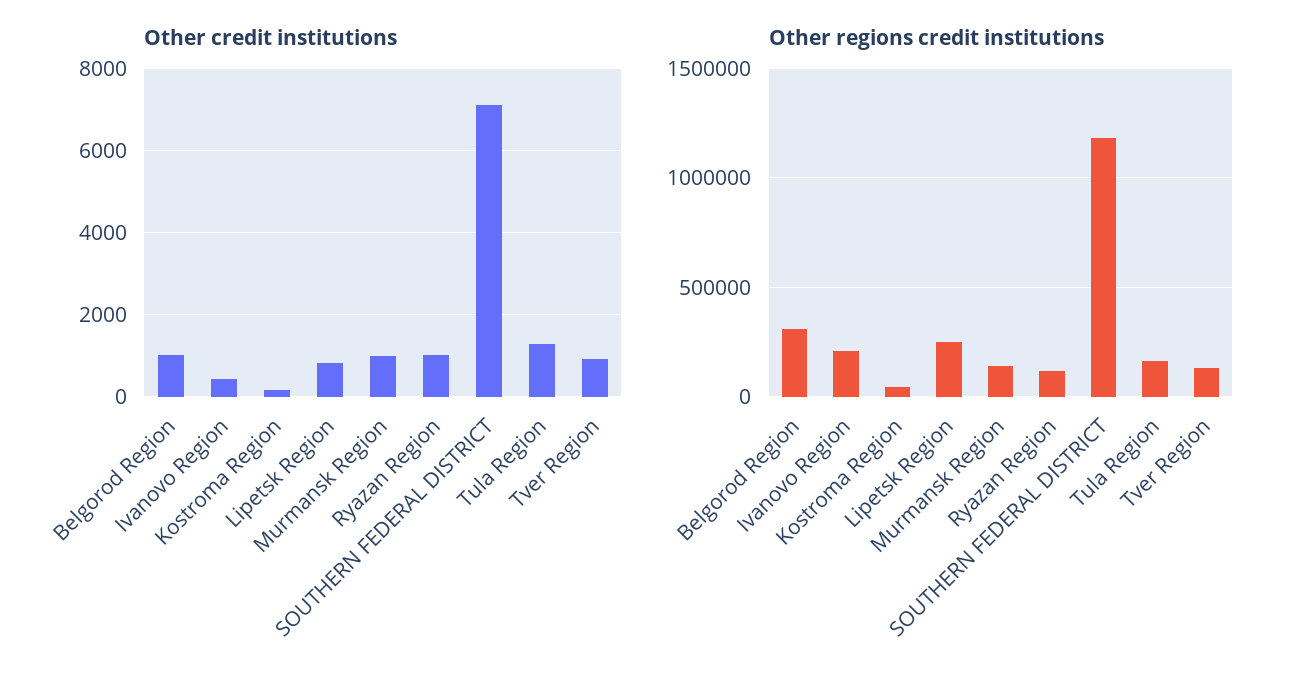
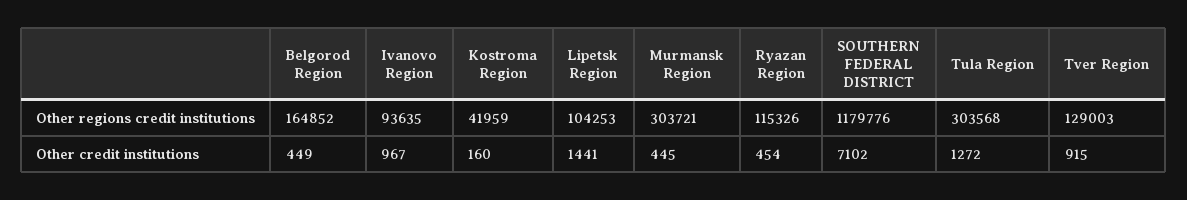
  {
    "Other credit institutions": {
-     "Belgorod Region": 1000,
+     "Belgorod Region": 449,
-     "Ivanovo Region": 400,
+     "Ivanovo Region": 967,
      "Kostroma Region": 160,
-     "Lipetsk Region": 800,
+     "Lipetsk Region": 1441,
-     "Murmansk Region": 1000,
+     "Murmansk Region": 445,
-     "Ryazan Region": 1000,
+     "Ryazan Region": 454,
      "SOUTHERN FEDERAL DISTRICT": 7102,
      "Tula Region": 1272,
      "Tver Region": 915
    },
    "Other regions credit institutions": {
-     "Belgorod Region": 300000,
+     "Belgorod Region": 164852,
-     "Ivanovo Region": 200000,
+     "Ivanovo Region": 93635,
      "Kostroma Region": 41959,
-     "Lipetsk Region": 250000,
+     "Lipetsk Region": 104253,
-     "Murmansk Region": 150000,
+     "Murmansk Region": 303721,
      "Ryazan Region": 115326,
      "SOUTHERN FEDERAL DISTRICT": 1179776,
-     "Tula Region": 150000,
+     "Tula Region": 303568,
      "Tver Region": 129003
    }
  }

